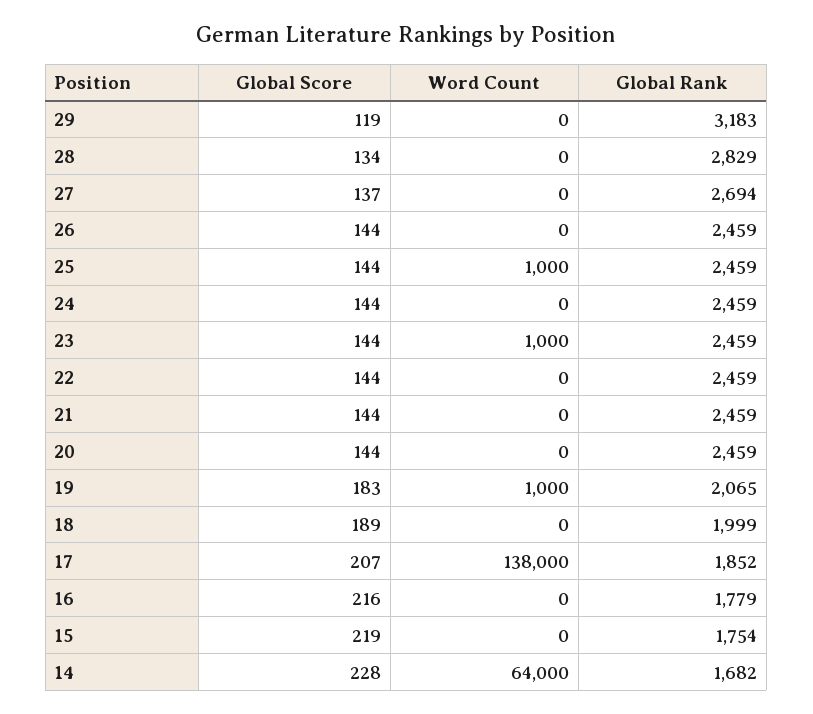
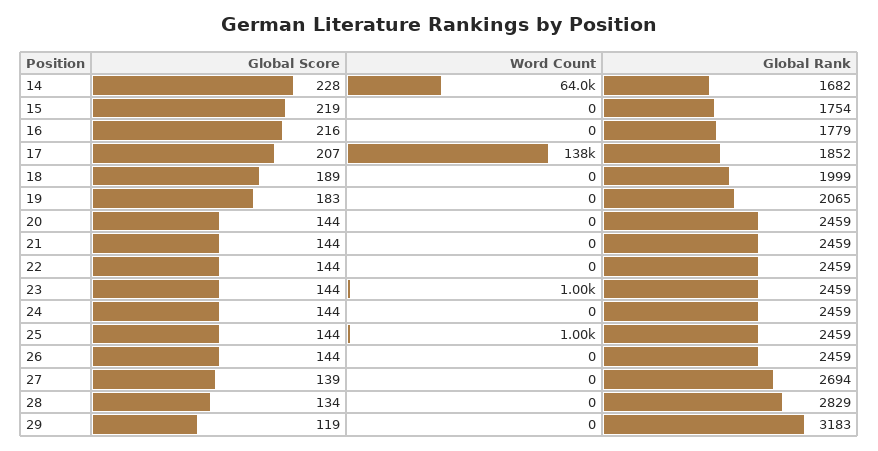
  {
    "Global Score": {
      "29": 119,
      "28": 134,
-     "27": 137,
+     "27": 139,
      "26": 144,
      "25": 144,
      "24": 144,
      "23": 144,
      "22": 144,
      "21": 144,
      "20": 144,
      "19": 183,
      "18": 189,
      "17": 207,
      "16": 216,
      "15": 219,
      "14": 228
    },
    "Word Count": {
      "29": 0,
      "28": 0,
      "27": 0,
      "26": 0,
      "25": 1000,
      "24": 0,
      "23": 1000,
      "22": 0,
      "21": 0,
      "20": 0,
-     "19": 1000,
+     "19": 0,
      "18": 0,
      "17": 138000,
      "16": 0,
      "15": 0,
      "14": 64000
    },
    "Global Rank": {
      "29": 3183,
      "28": 2829,
      "27": 2694,
      "26": 2459,
      "25": 2459,
      "24": 2459,
      "23": 2459,
      "22": 2459,
      "21": 2459,
      "20": 2459,
      "19": 2065,
      "18": 1999,
      "17": 1852,
      "16": 1779,
      "15": 1754,
      "14": 1682
    }
  }

